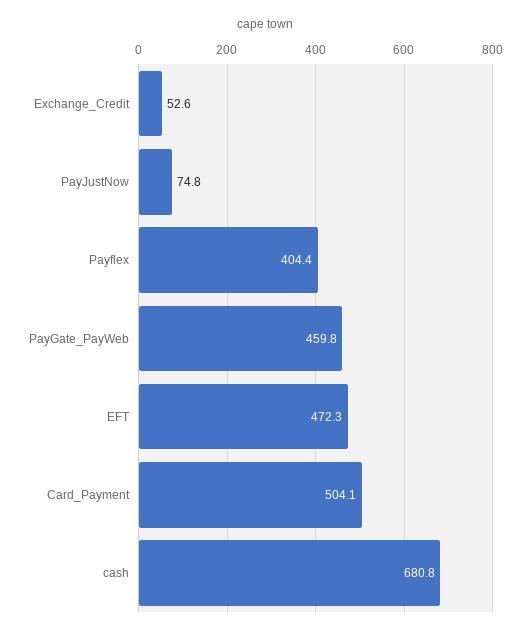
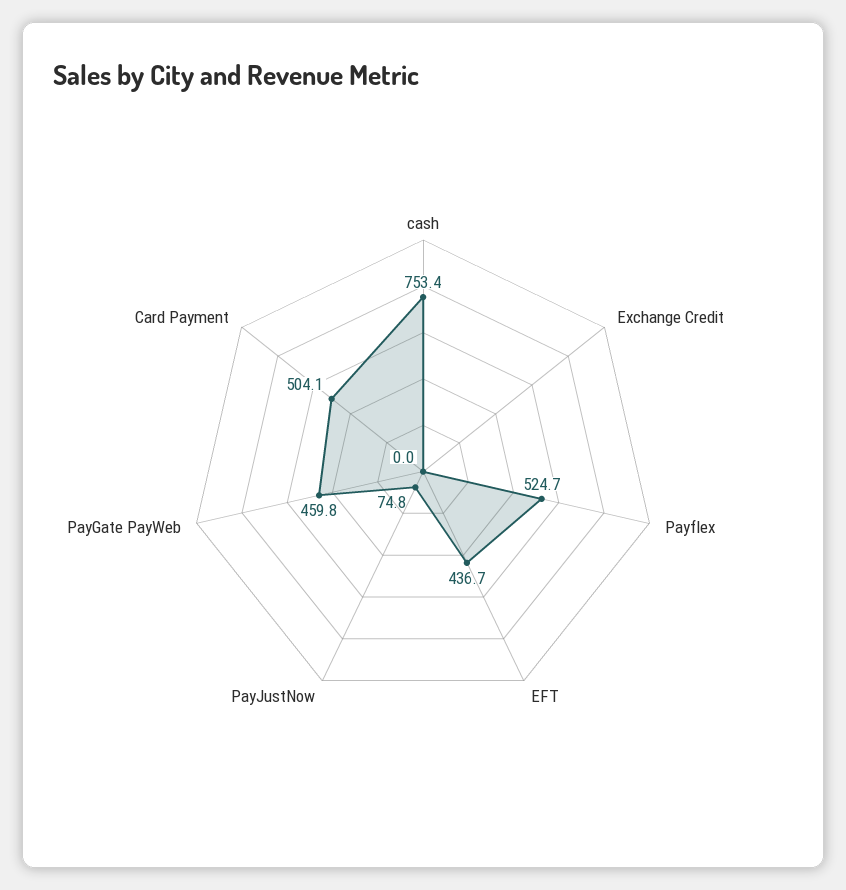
  {
-   "Exchange_Credit": 52.6,
+   "Exchange_Credit": 0,
    "PayJustNow": 74.8,
-   "Payflex": 404.4,
+   "Payflex": 524.7,
    "PayGate_PayWeb": 459.8,
-   "EFT": 472.3,
+   "EFT": 436.7,
    "Card_Payment": 504.1,
-   "cash": 680.8
+   "cash": 753.4
  }

